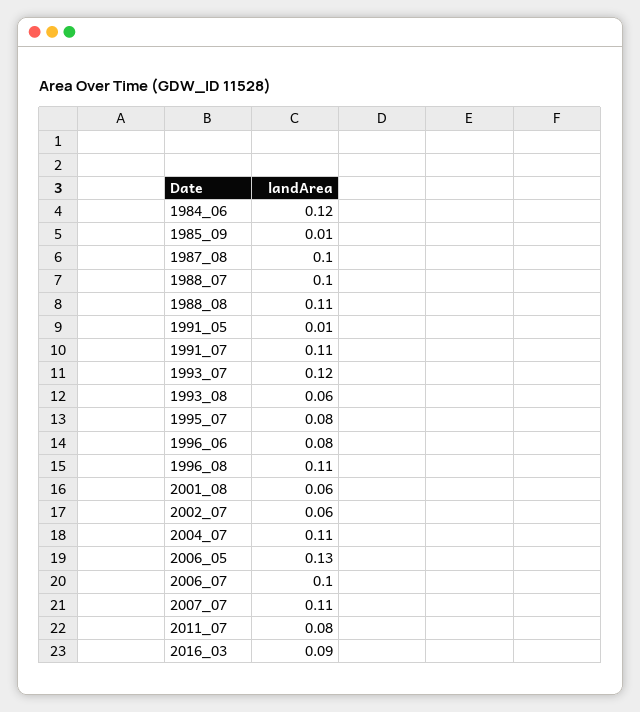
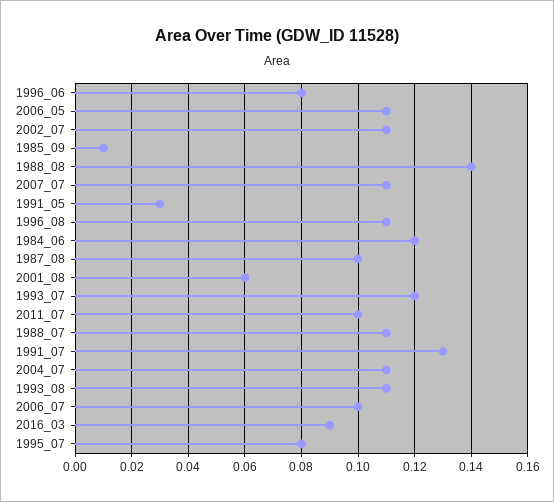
  {
    "1984_06": 0.12,
    "1985_09": 0.01,
    "1987_08": 0.1,
-   "1988_07": 0.1,
+   "1988_07": 0.11,
-   "1988_08": 0.11,
+   "1988_08": 0.14,
-   "1991_05": 0.01,
+   "1991_05": 0.03,
-   "1991_07": 0.11,
+   "1991_07": 0.13,
    "1993_07": 0.12,
-   "1993_08": 0.06,
+   "1993_08": 0.11,
    "1995_07": 0.08,
    "1996_06": 0.08,
    "1996_08": 0.11,
    "2001_08": 0.06,
-   "2002_07": 0.06,
+   "2002_07": 0.11,
    "2004_07": 0.11,
-   "2006_05": 0.13,
+   "2006_05": 0.11,
    "2006_07": 0.1,
    "2007_07": 0.11,
-   "2011_07": 0.08,
+   "2011_07": 0.1,
    "2016_03": 0.09
  }

